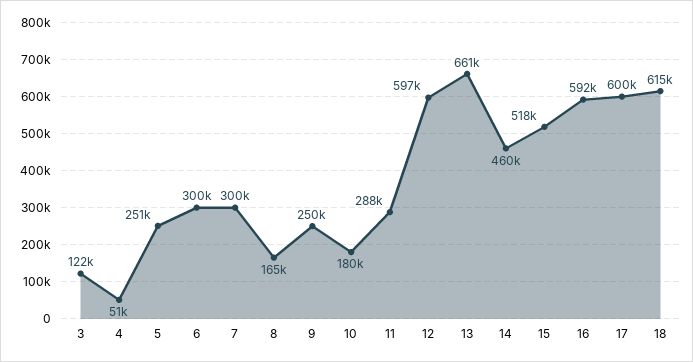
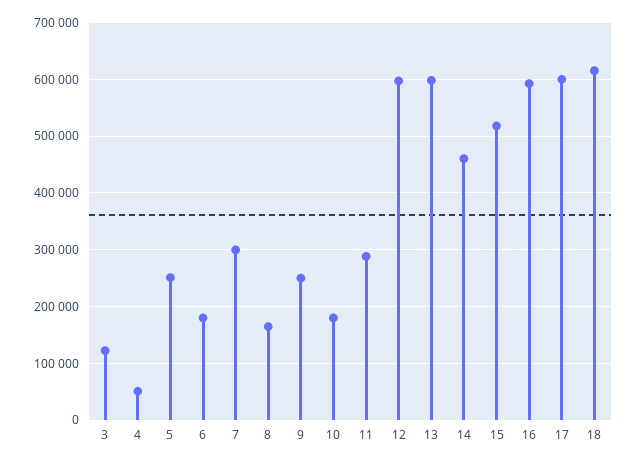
  {
    "3": 122000,
    "4": 51000,
    "5": 251000,
-   "6": 300000,
+   "6": 180000,
    "7": 300000,
    "8": 165000,
    "9": 250000,
    "10": 180000,
    "11": 288000,
    "12": 597000,
-   "13": 661000,
+   "13": 600000,
    "14": 460000,
    "15": 518000,
    "16": 592000,
    "17": 600000,
    "18": 615000
  }

